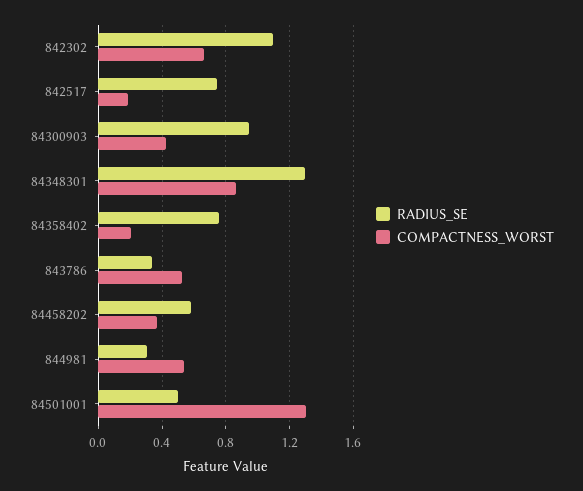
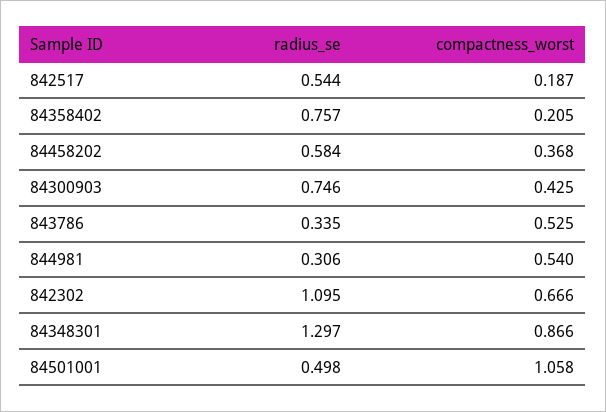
  {
    "RADIUS_SE": {
      "842302": 1.095,
-     "842517": 0.75,
+     "842517": 0.544,
-     "84300903": 0.95,
+     "84300903": 0.746,
      "84348301": 1.297,
      "84358402": 0.757,
      "843786": 0.335,
      "84458202": 0.584,
      "844981": 0.306,
      "84501001": 0.498
    },
    "COMPACTNESS_WORST": {
      "842302": 0.666,
      "842517": 0.187,
      "84300903": 0.425,
      "84348301": 0.866,
      "84358402": 0.205,
      "843786": 0.525,
      "84458202": 0.368,
      "844981": 0.54,
-     "84501001": 1.3
+     "84501001": 1.058
    }
  }

